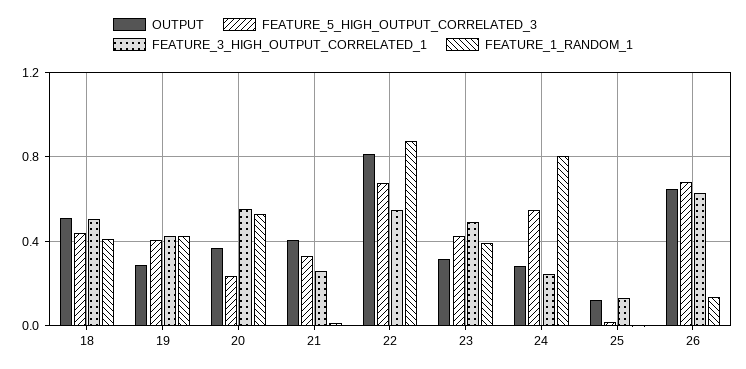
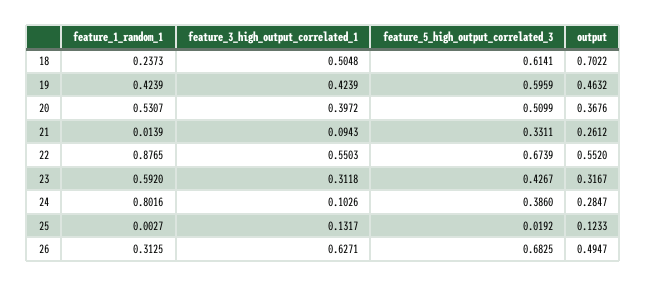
  {
    "OUTPUT": {
-     "18": 0.5,
+     "18": 0.7022,
-     "19": 0.3,
+     "19": 0.4632,
      "20": 0.3676,
-     "21": 0.4,
+     "21": 0.2612,
-     "22": 0.8,
+     "22": 0.552,
      "23": 0.3167,
      "24": 0.2847,
      "25": 0.1233,
-     "26": 0.65
+     "26": 0.4947
    },
    "FEATURE_5_HIGH_OUTPUT_CORRELATED_3": {
-     "18": 0.45,
+     "18": 0.6141,
-     "19": 0.4,
+     "19": 0.5959,
-     "20": 0.25,
+     "20": 0.5099,
      "21": 0.3311,
      "22": 0.6739,
      "23": 0.4267,
-     "24": 0.55,
+     "24": 0.386,
      "25": 0.0192,
      "26": 0.6825
    },
    "FEATURE_3_HIGH_OUTPUT_CORRELATED_1": {
      "18": 0.5048,
      "19": 0.4239,
-     "20": 0.55,
+     "20": 0.3972,
-     "21": 0.25,
+     "21": 0.0943,
      "22": 0.5503,
-     "23": 0.5,
+     "23": 0.3118,
-     "24": 0.25,
+     "24": 0.1026,
      "25": 0.1317,
      "26": 0.6271
    },
    "FEATURE_1_RANDOM_1": {
-     "18": 0.4,
+     "18": 0.2373,
      "19": 0.4239,
      "20": 0.5307,
      "21": 0.0139,
      "22": 0.8765,
-     "23": 0.4,
+     "23": 0.592,
      "24": 0.8016,
      "25": 0.0027,
-     "26": 0.15
+     "26": 0.3125
    }
  }

